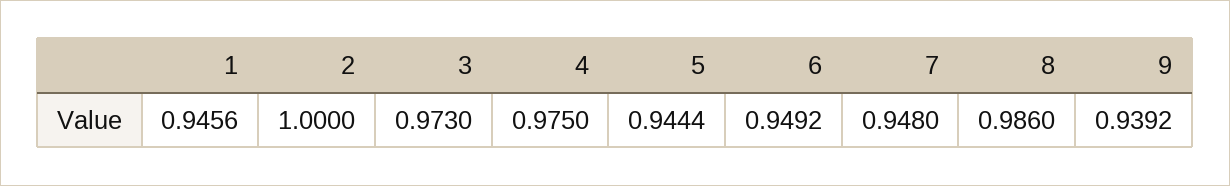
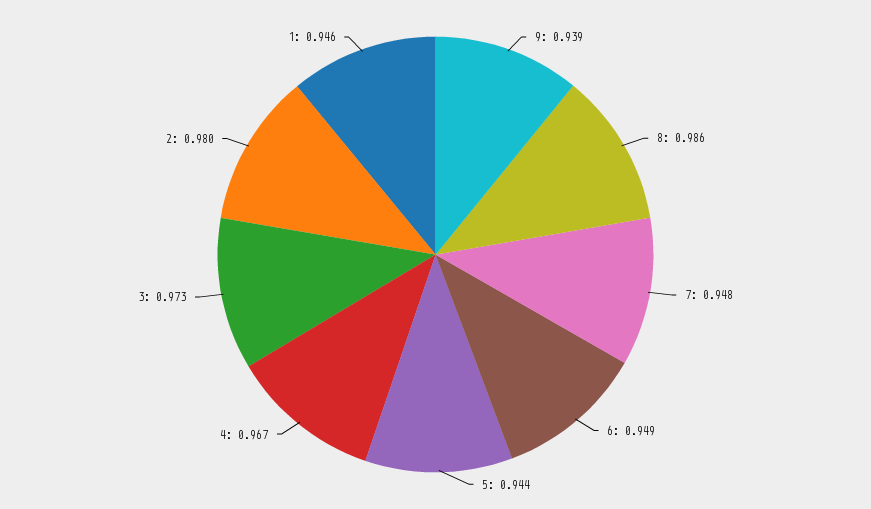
  {
    "1": 0.9456,
-   "2": 1,
+   "2": 0.98,
    "3": 0.973,
-   "4": 0.975,
+   "4": 0.967,
    "5": 0.9444,
    "6": 0.9492,
    "7": 0.948,
    "8": 0.986,
    "9": 0.9392
  }

